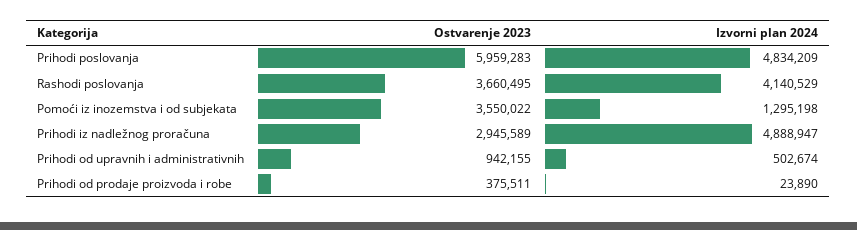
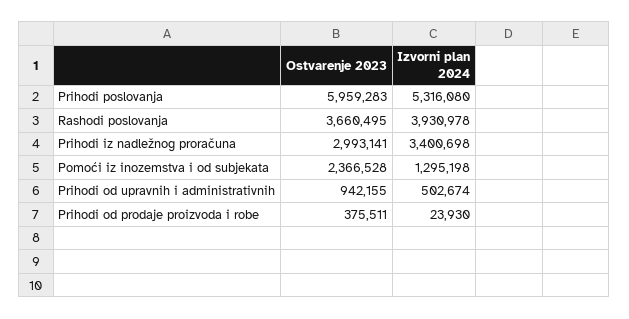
  {
    "Ostvarenje 2023": {
      "Prihodi poslovanja": 5959283,
      "Rashodi poslovanja": 3660495,
-     "Pomoći iz inozemstva i od subjekata": 3550022,
+     "Pomoći iz inozemstva i od subjekata": 2366528,
-     "Prihodi iz nadležnog proračuna": 2945589,
+     "Prihodi iz nadležnog proračuna": 2993141,
      "Prihodi od upravnih i administrativnih": 942155,
      "Prihodi od prodaje proizvoda i robe": 375511
    },
    "Izvorni plan 2024": {
-     "Prihodi poslovanja": 4834209,
+     "Prihodi poslovanja": 5316080,
-     "Rashodi poslovanja": 4140529,
+     "Rashodi poslovanja": 3930978,
      "Pomoći iz inozemstva i od subjekata": 1295198,
-     "Prihodi iz nadležnog proračuna": 4888947,
+     "Prihodi iz nadležnog proračuna": 3400698,
      "Prihodi od upravnih i administrativnih": 502674,
-     "Prihodi od prodaje proizvoda i robe": 23890
+     "Prihodi od prodaje proizvoda i robe": 23930
    }
  }

